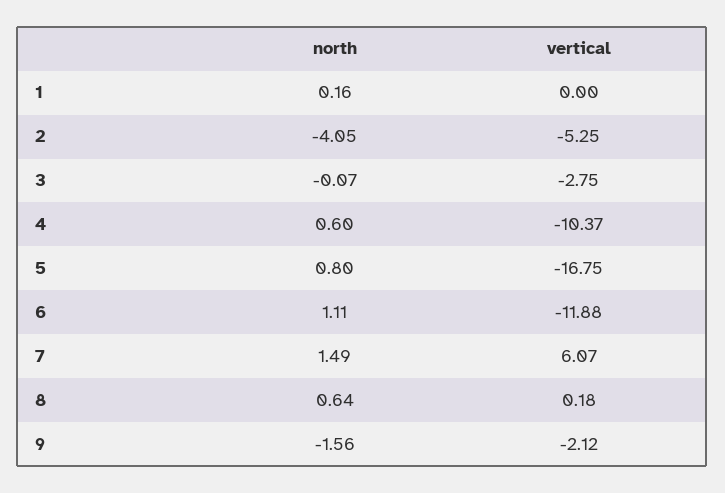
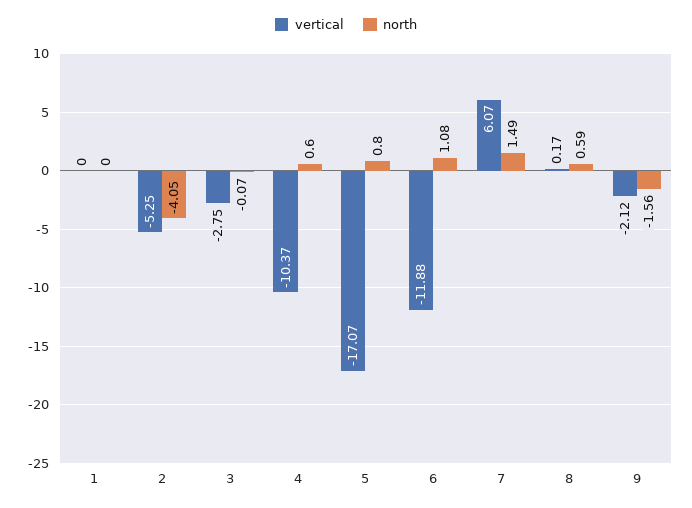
  {
    "north": {
-     "1": 0.16,
+     "1": 0,
      "2": -4.05,
      "3": -0.07,
      "4": 0.6,
      "5": 0.8,
-     "6": 1.11,
+     "6": 1.08,
      "7": 1.49,
-     "8": 0.64,
+     "8": 0.59,
      "9": -1.56
    },
    "vertical": {
      "1": 0,
      "2": -5.25,
      "3": -2.75,
      "4": -10.37,
-     "5": -16.75,
+     "5": -17.07,
      "6": -11.88,
      "7": 6.07,
-     "8": 0.18,
+     "8": 0.17,
      "9": -2.12
    }
  }

